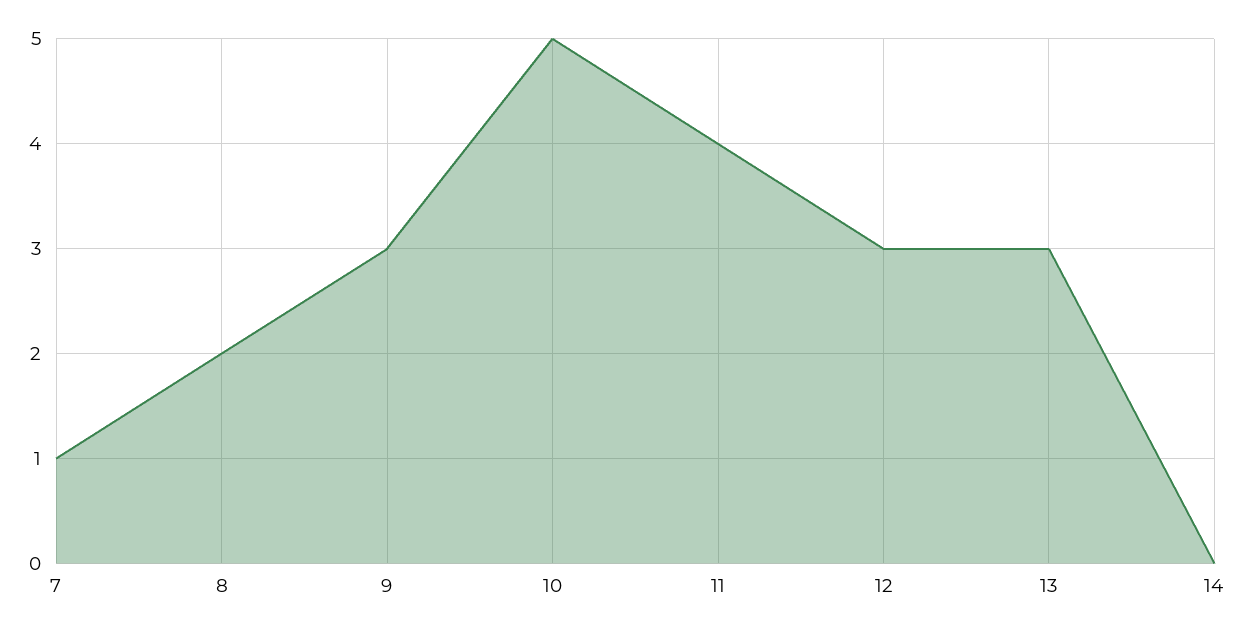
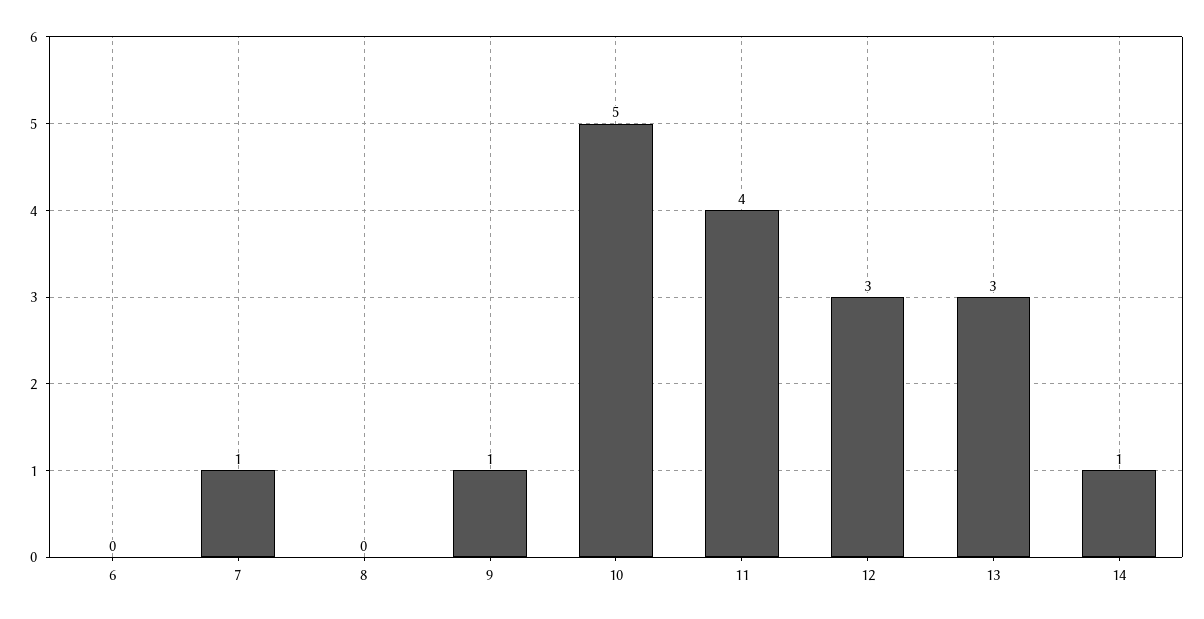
  {
    "7": 1,
-   "8": 2,
+   "8": 0,
-   "9": 3,
+   "9": 1,
    "10": 5,
    "11": 4,
    "12": 3,
    "13": 3,
-   "14": 0
+   "14": 1,
+   "6": 0
  }

